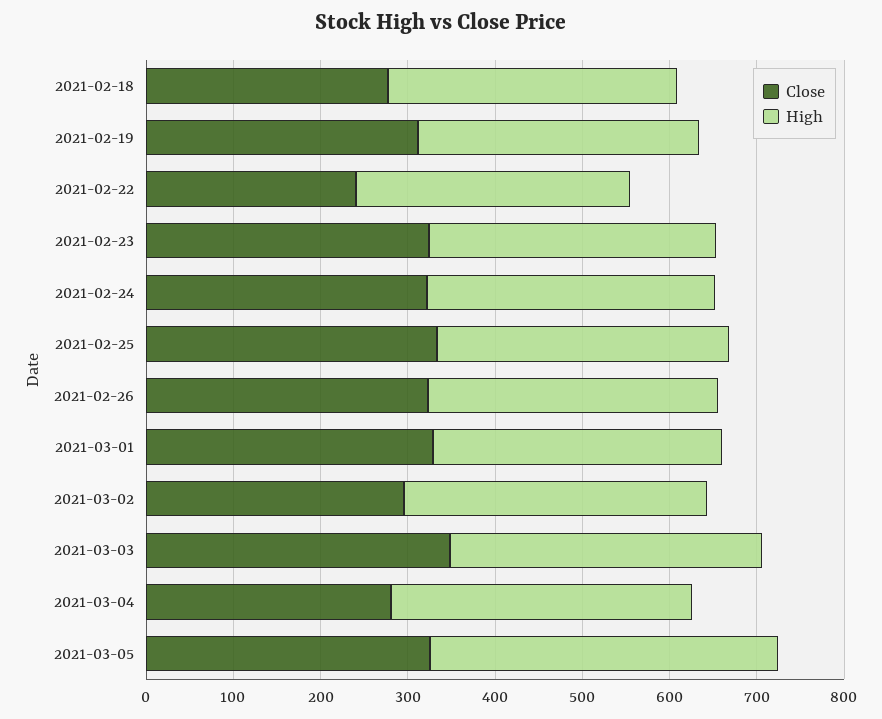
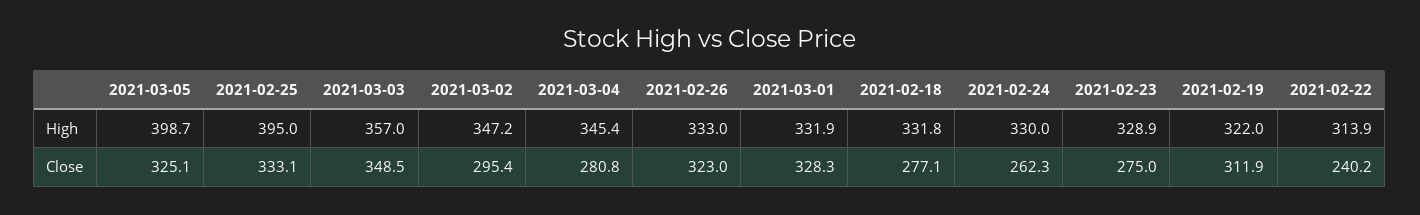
  {
    "Close": {
      "2021-02-18": 277.1,
      "2021-02-19": 311.9,
      "2021-02-22": 240.2,
-     "2021-02-23": 320,
+     "2021-02-23": 275,
-     "2021-02-24": 320,
+     "2021-02-24": 262.3,
      "2021-02-25": 333.1,
      "2021-02-26": 323,
      "2021-03-01": 328.3,
      "2021-03-02": 295.4,
      "2021-03-03": 348.5,
      "2021-03-04": 280.8,
      "2021-03-05": 325.1
    },
    "High": {
      "2021-02-18": 331.8,
      "2021-02-19": 322,
      "2021-02-22": 313.9,
      "2021-02-23": 328.9,
      "2021-02-24": 330,
-     "2021-02-25": 340,
+     "2021-02-25": 395,
      "2021-02-26": 333,
      "2021-03-01": 331.9,
      "2021-03-02": 347.2,
      "2021-03-03": 357,
      "2021-03-04": 345.4,
      "2021-03-05": 398.7
    }
  }

